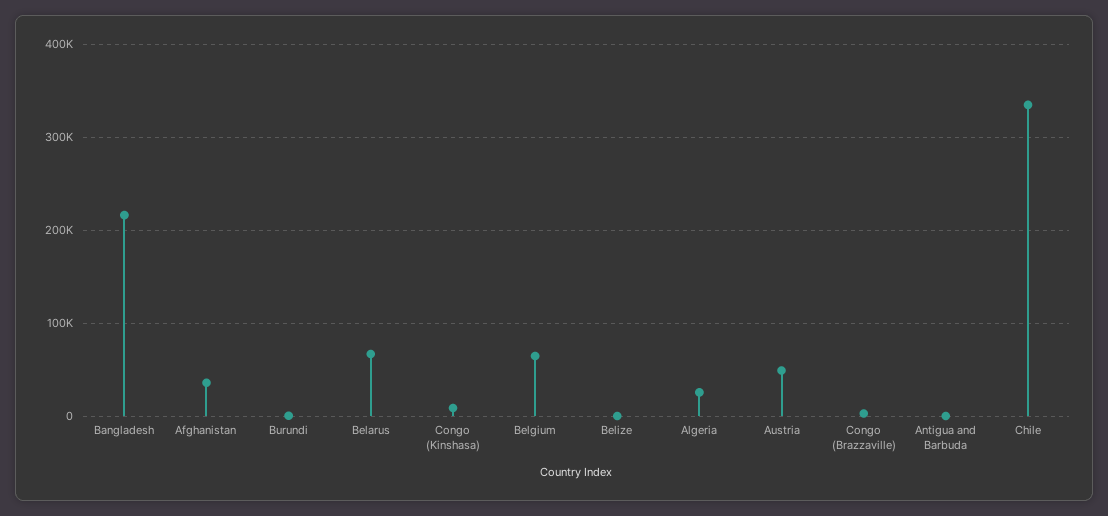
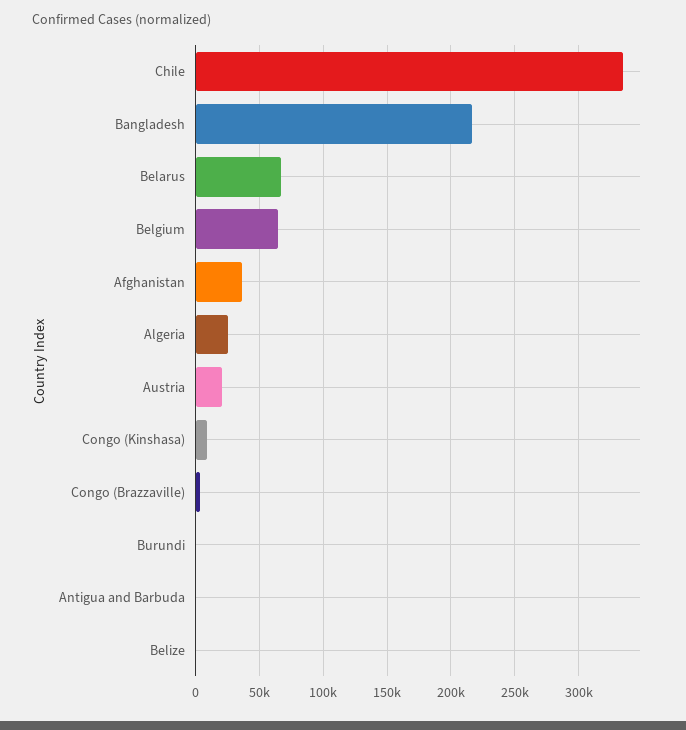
  {
    "Bangladesh": 215000,
    "Afghanistan": 35000,
    "Burundi": 0,
    "Belarus": 65000,
    "Congo (Kinshasa)": 10000,
    "Belgium": 65000,
    "Belize": 0,
    "Algeria": 25000,
-   "Austria": 50000,
+   "Austria": 20000,
    "Congo (Brazzaville)": 5000,
    "Antigua and Barbuda": 0,
    "Chile": 335000
  }

